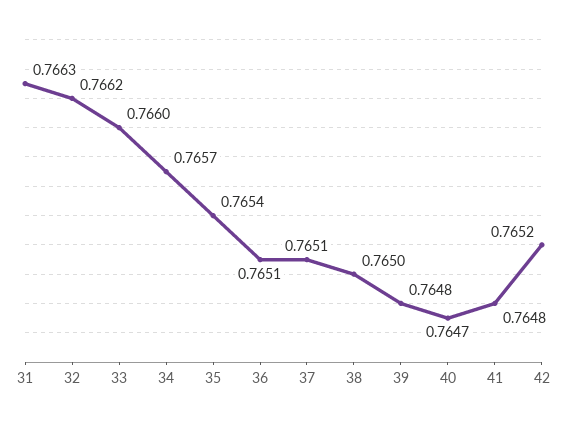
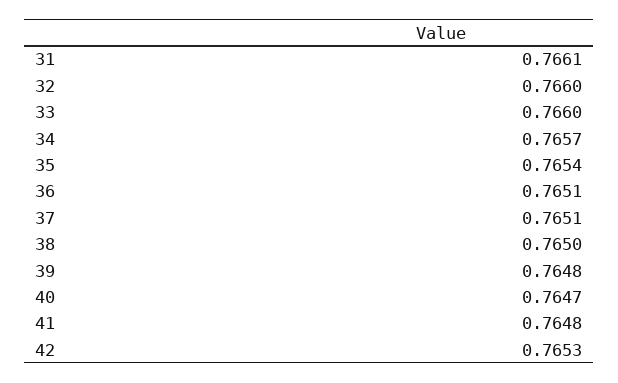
  {
-   "31": 0.7663,
+   "31": 0.7661,
-   "32": 0.7662,
+   "32": 0.766,
    "33": 0.766,
    "34": 0.7657,
    "35": 0.7654,
    "36": 0.7651,
    "37": 0.7651,
    "38": 0.765,
    "39": 0.7648,
    "40": 0.7647,
    "41": 0.7648,
-   "42": 0.7652
+   "42": 0.7653
  }

